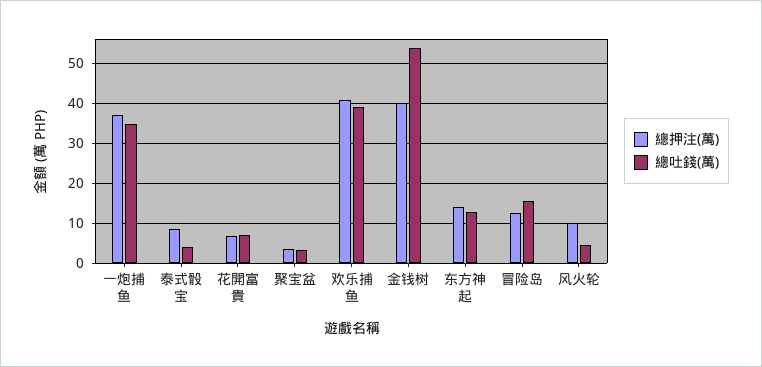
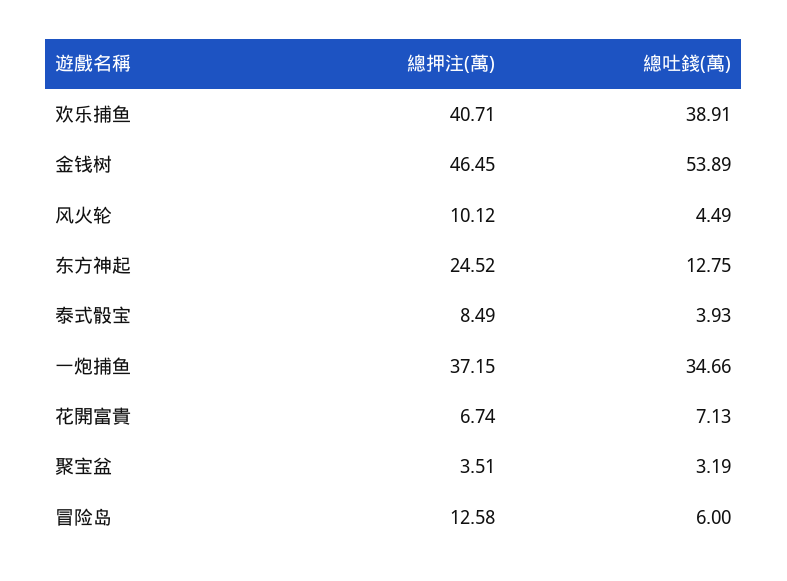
  {
    "總押注(萬)": {
      "一炮捕鱼": 37.15,
      "泰式骰宝": 8.49,
      "花開富貴": 6.74,
      "聚宝盆": 3.51,
      "欢乐捕鱼": 40.71,
-     "金钱树": 40,
+     "金钱树": 46.45,
-     "东方神起": 14,
+     "东方神起": 24.52,
      "冒险岛": 12.58,
      "风火轮": 10.12
    },
    "總吐錢(萬)": {
      "一炮捕鱼": 34.66,
      "泰式骰宝": 3.93,
      "花開富貴": 7.13,
      "聚宝盆": 3.19,
      "欢乐捕鱼": 38.91,
      "金钱树": 53.89,
      "东方神起": 12.75,
-     "冒险岛": 16,
+     "冒险岛": 6,
      "风火轮": 4.49
    }
  }

